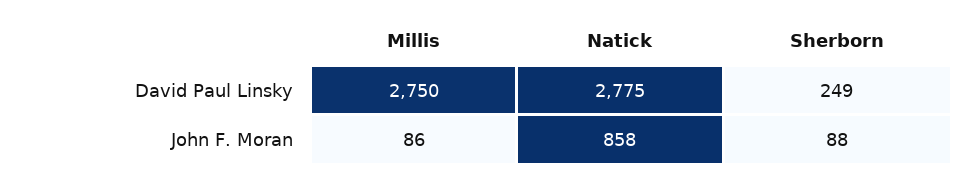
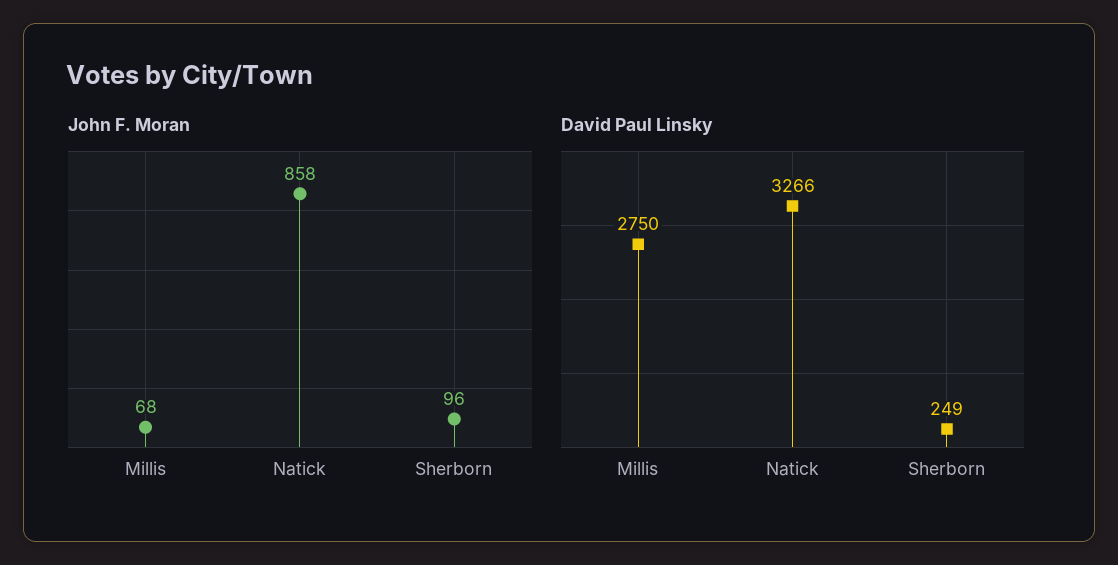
  {
    "David Paul Linsky": {
      "Millis": 2750,
-     "Natick": 2775,
+     "Natick": 3266,
      "Sherborn": 249
    },
    "John F. Moran": {
-     "Millis": 86,
+     "Millis": 68,
      "Natick": 858,
-     "Sherborn": 88
+     "Sherborn": 96
    }
  }

